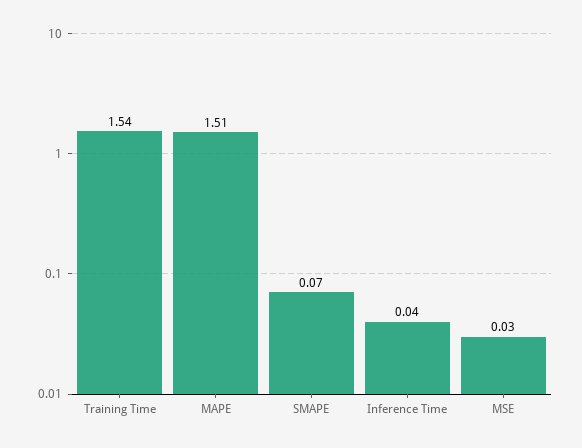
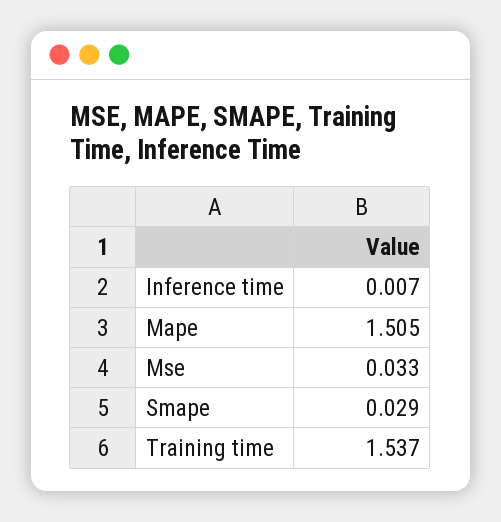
  {
    "Training Time": 1.537,
    "MAPE": 1.505,
-   "SMAPE": 0.07,
+   "SMAPE": 0.029,
-   "Inference Time": 0.04,
+   "Inference Time": 0.007,
    "MSE": 0.033
  }

